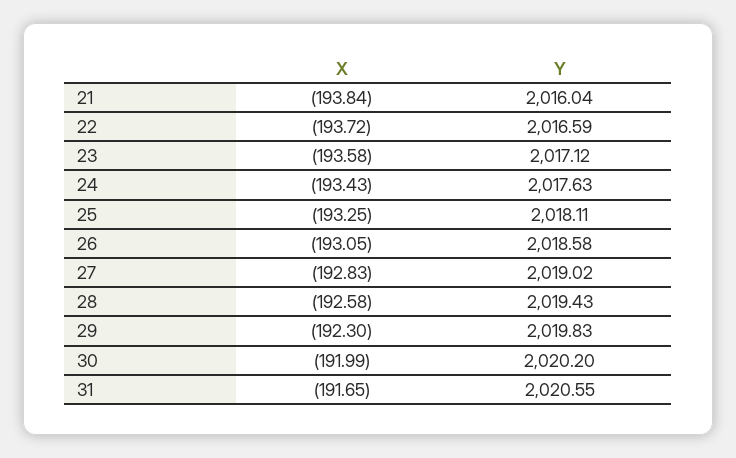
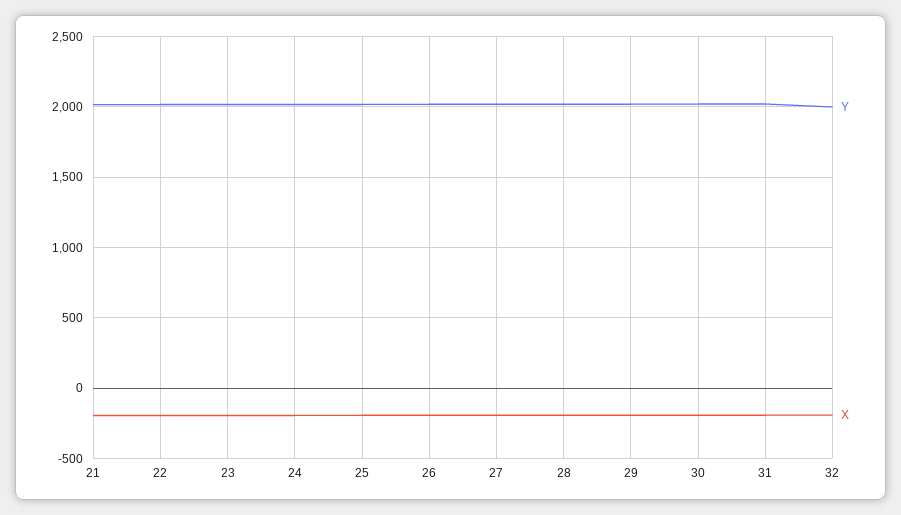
  {
    "X": {
      "21": -193.84,
      "22": -193.72,
      "23": -193.58,
      "24": -193.43,
      "25": -193.25,
      "26": -193.05,
      "27": -192.83,
      "28": -192.58,
      "29": -192.3,
      "30": -191.99,
-     "31": -191.65
+     "31": -191.65,
+     "32": -200
    },
    "Y": {
      "21": 2016.04,
      "22": 2016.59,
      "23": 2017.12,
      "24": 2017.63,
      "25": 2018.11,
      "26": 2018.58,
      "27": 2019.02,
      "28": 2019.43,
      "29": 2019.83,
      "30": 2020.2,
-     "31": 2020.55
+     "31": 2020.55,
+     "32": 2000
    }
  }

